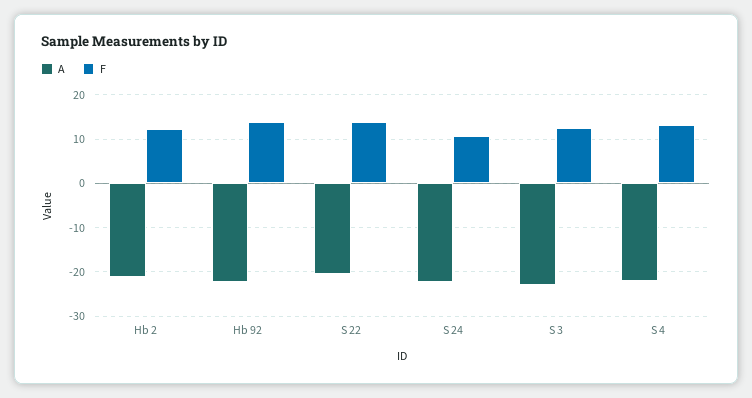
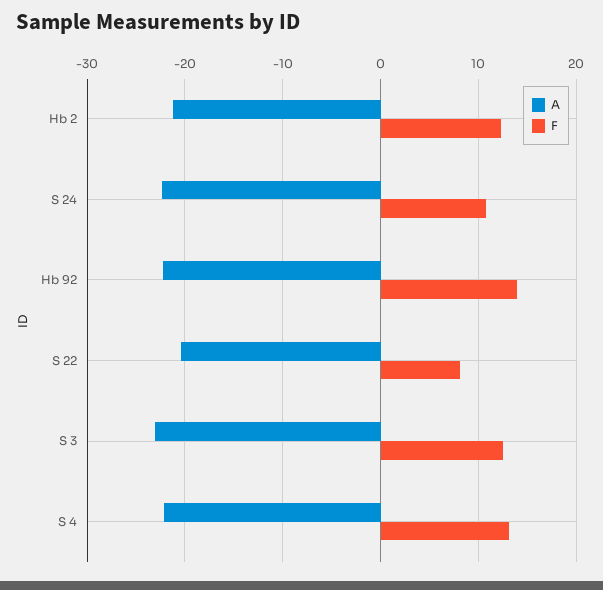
  {
    "A": {
      "Hb 2": -21,
      "Hb 92": -22,
      "S 22": -20,
      "S 24": -22,
      "S 3": -23,
      "S 4": -22
    },
    "F": {
      "Hb 2": 12,
      "Hb 92": 14,
-     "S 22": 14,
+     "S 22": 8,
      "S 24": 11,
      "S 3": 13,
      "S 4": 13
    }
  }

